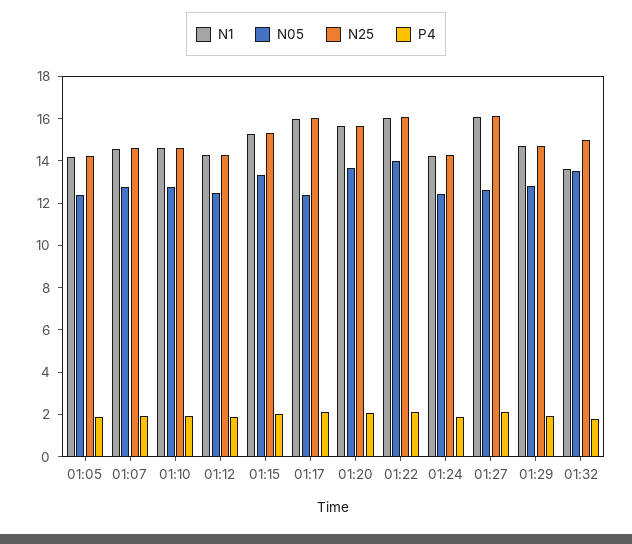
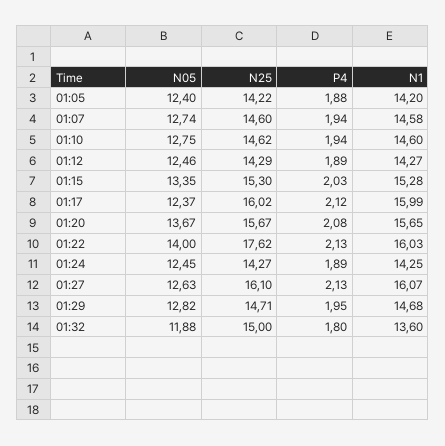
  {
    "N1": {
      "01:05": 14.2,
      "01:07": 14.58,
      "01:10": 14.6,
      "01:12": 14.27,
      "01:15": 15.28,
      "01:17": 15.99,
      "01:20": 15.65,
      "01:22": 16.03,
      "01:24": 14.25,
      "01:27": 16.07,
      "01:29": 14.68,
      "01:32": 13.6
    },
    "N05": {
      "01:05": 12.4,
      "01:07": 12.74,
      "01:10": 12.75,
      "01:12": 12.46,
      "01:15": 13.35,
      "01:17": 12.37,
      "01:20": 13.67,
      "01:22": 14,
      "01:24": 12.45,
      "01:27": 12.63,
      "01:29": 12.82,
-     "01:32": 13.5
+     "01:32": 11.88
    },
    "N25": {
      "01:05": 14.22,
      "01:07": 14.6,
      "01:10": 14.62,
      "01:12": 14.29,
      "01:15": 15.3,
      "01:17": 16.02,
      "01:20": 15.67,
-     "01:22": 16,
+     "01:22": 17.62,
      "01:24": 14.27,
      "01:27": 16.1,
      "01:29": 14.71,
      "01:32": 15
    },
    "P4": {
      "01:05": 1.88,
      "01:07": 1.94,
      "01:10": 1.94,
      "01:12": 1.89,
      "01:15": 2.03,
      "01:17": 2.12,
      "01:20": 2.08,
      "01:22": 2.13,
      "01:24": 1.89,
      "01:27": 2.13,
      "01:29": 1.95,
      "01:32": 1.8
    }
  }

